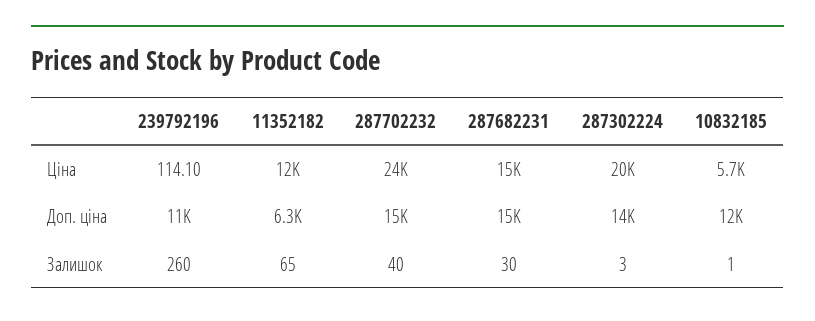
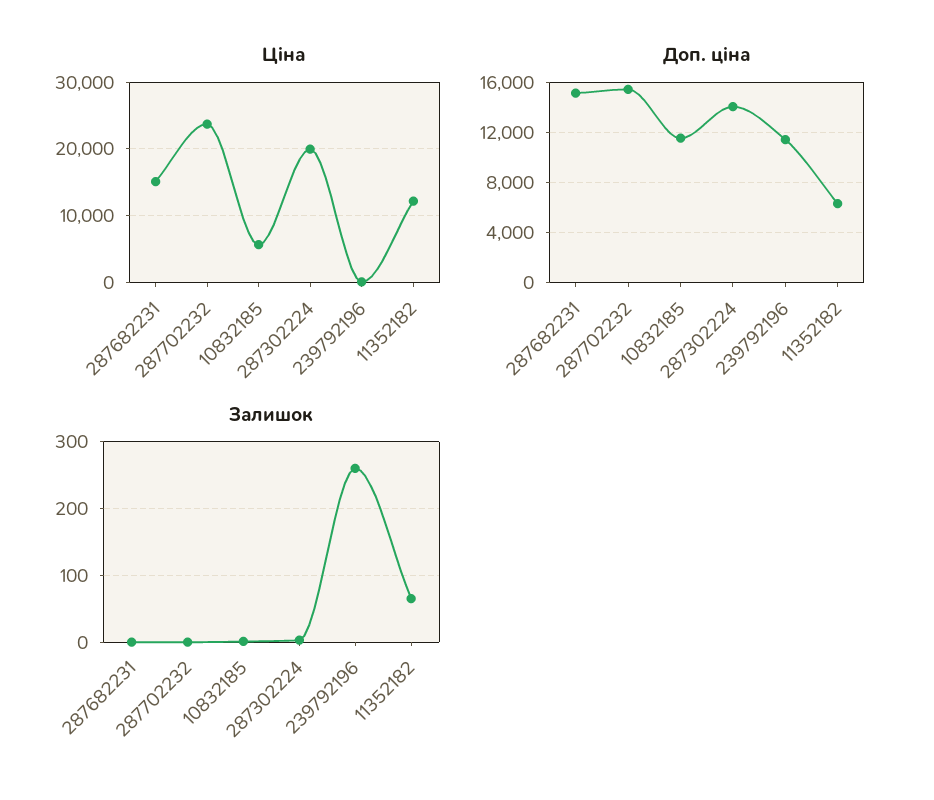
  {
    "Ціна": {
      "239792196": 114.1,
      "11352182": 12000,
      "287702232": 24000,
      "287682231": 15000,
      "287302224": 20000,
      "10832185": 5700
    },
    "Доп. ціна": {
      "239792196": 11000,
      "11352182": 6300,
      "287702232": 15000,
      "287682231": 15000,
      "287302224": 14000,
      "10832185": 12000
    },
    "Залишок": {
      "239792196": 260,
      "11352182": 65,
-     "287702232": 40,
+     "287702232": 0,
-     "287682231": 30,
+     "287682231": 0,
      "287302224": 3,
      "10832185": 1
    }
  }

